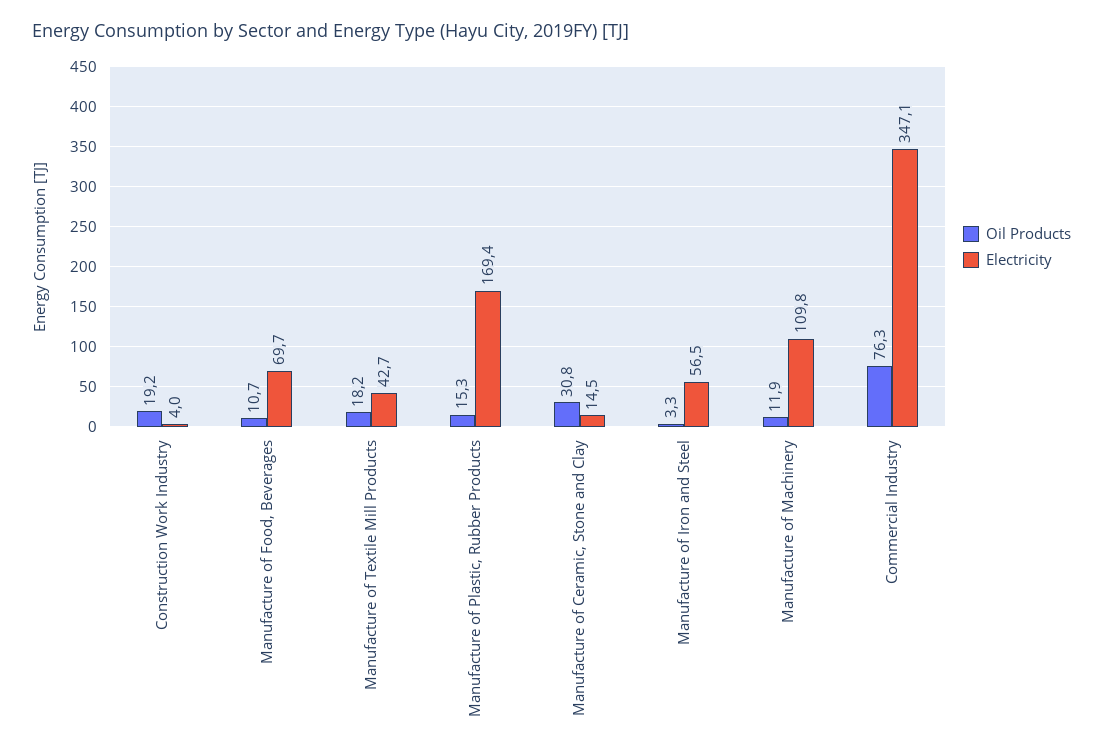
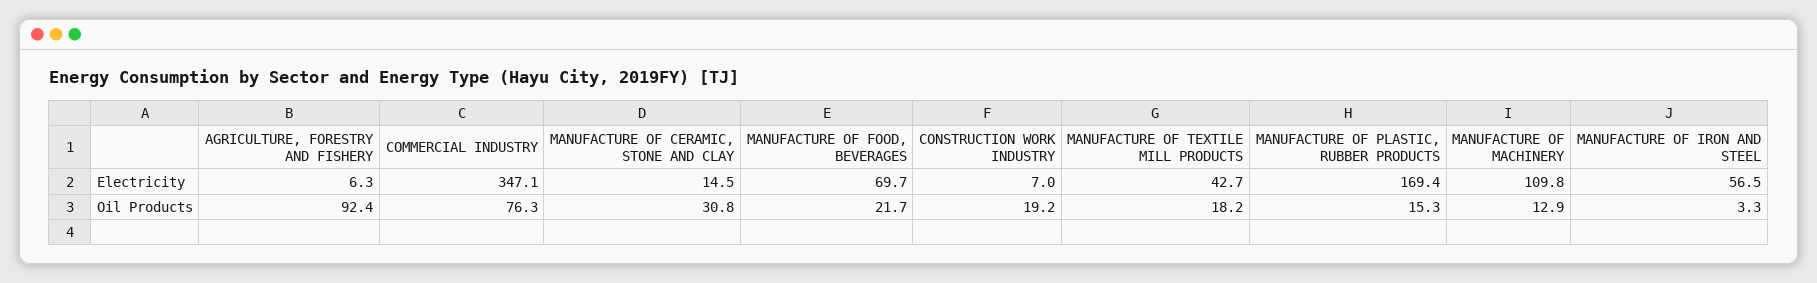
  {
    "Oil Products": {
      "Construction Work Industry": 19.2,
-     "Manufacture of Food, Beverages": 10.7,
+     "Manufacture of Food, Beverages": 21.7,
      "Manufacture of Textile Mill Products": 18.2,
      "Manufacture of Plastic, Rubber Products": 15.3,
      "Manufacture of Ceramic, Stone and Clay": 30.8,
      "Manufacture of Iron and Steel": 3.3,
-     "Manufacture of Machinery": 11.9,
+     "Manufacture of Machinery": 12.9,
-     "Commercial Industry": 76.3
+     "Commercial Industry": 76.3,
+     "AGRICULTURE, FORESTRY AND FISHERY": 92.4
    },
    "Electricity": {
-     "Construction Work Industry": 4,
+     "Construction Work Industry": 7,
      "Manufacture of Food, Beverages": 69.7,
      "Manufacture of Textile Mill Products": 42.7,
      "Manufacture of Plastic, Rubber Products": 169.4,
      "Manufacture of Ceramic, Stone and Clay": 14.5,
      "Manufacture of Iron and Steel": 56.5,
      "Manufacture of Machinery": 109.8,
-     "Commercial Industry": 347.1
+     "Commercial Industry": 347.1,
+     "AGRICULTURE, FORESTRY AND FISHERY": 6.3
    }
  }

